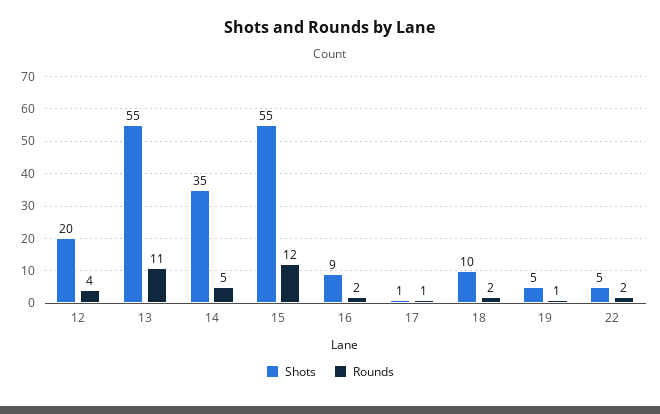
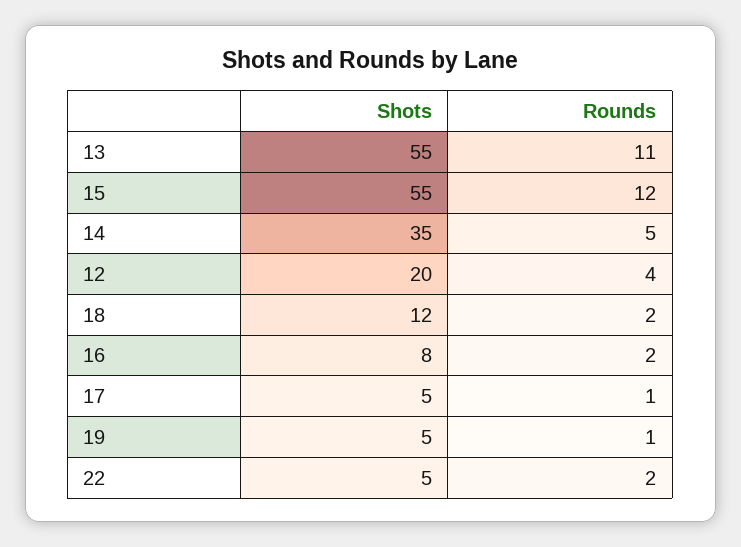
  {
    "Shots": {
      "12": 20,
      "13": 55,
      "14": 35,
      "15": 55,
-     "16": 9,
+     "16": 8,
-     "17": 1,
+     "17": 5,
-     "18": 10,
+     "18": 12,
      "19": 5,
      "22": 5
    },
    "Rounds": {
      "12": 4,
      "13": 11,
      "14": 5,
      "15": 12,
      "16": 2,
      "17": 1,
      "18": 2,
      "19": 1,
      "22": 2
    }
  }

